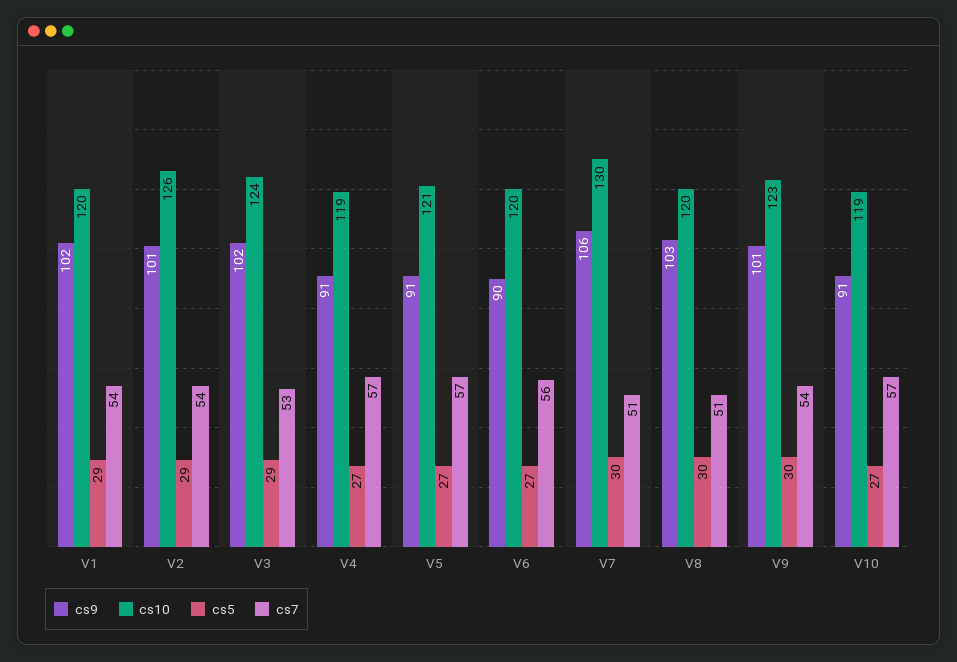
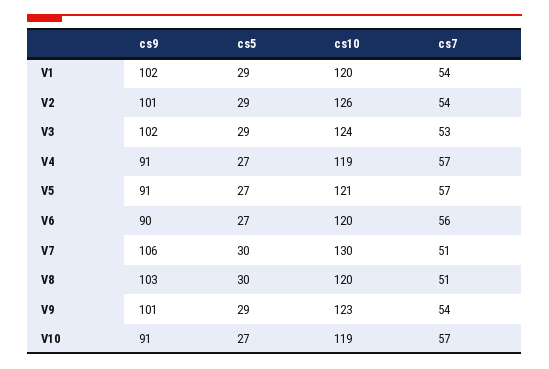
  {
    "cs9": {
      "V1": 102,
      "V2": 101,
      "V3": 102,
      "V4": 91,
      "V5": 91,
      "V6": 90,
      "V7": 106,
      "V8": 103,
      "V9": 101,
      "V10": 91
    },
    "cs10": {
      "V1": 120,
      "V2": 126,
      "V3": 124,
      "V4": 119,
      "V5": 121,
      "V6": 120,
      "V7": 130,
      "V8": 120,
      "V9": 123,
      "V10": 119
    },
    "cs5": {
      "V1": 29,
      "V2": 29,
      "V3": 29,
      "V4": 27,
      "V5": 27,
      "V6": 27,
      "V7": 30,
      "V8": 30,
-     "V9": 30,
+     "V9": 29,
      "V10": 27
    },
    "cs7": {
      "V1": 54,
      "V2": 54,
      "V3": 53,
      "V4": 57,
      "V5": 57,
      "V6": 56,
      "V7": 51,
      "V8": 51,
      "V9": 54,
      "V10": 57
    }
  }

